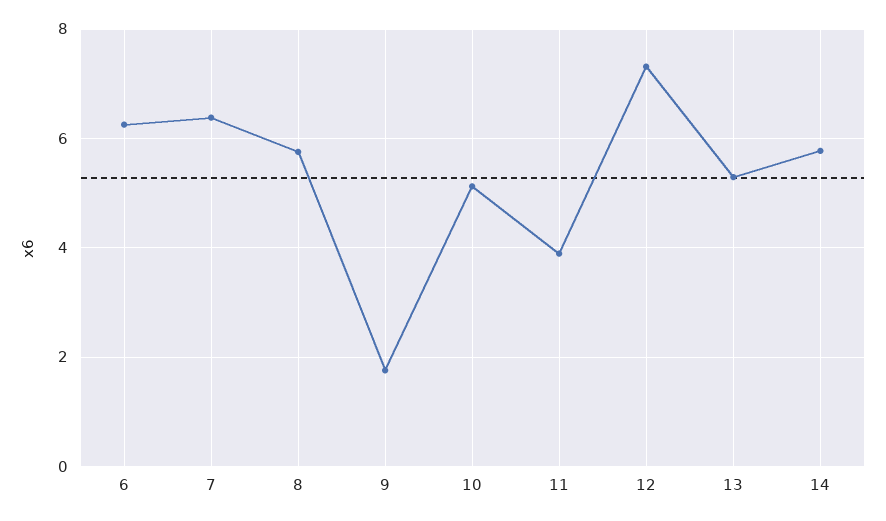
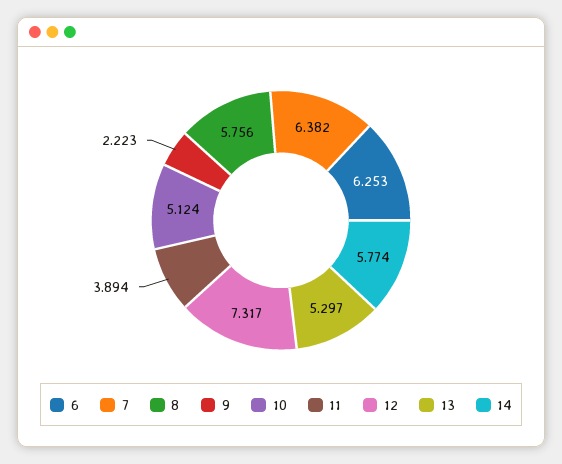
  {
    "6": 6.253,
    "7": 6.382,
    "8": 5.756,
-   "9": 1.8,
+   "9": 2.223,
    "10": 5.124,
    "11": 3.894,
    "12": 7.317,
    "13": 5.297,
    "14": 5.774
  }

